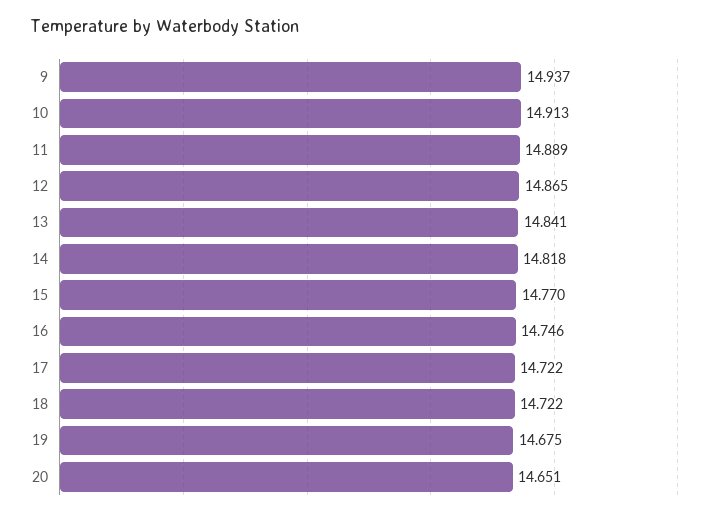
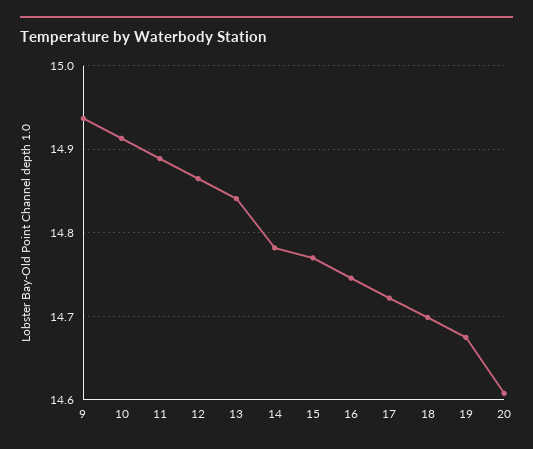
  {
    "9": 14.937,
    "10": 14.913,
    "11": 14.889,
    "12": 14.865,
    "13": 14.841,
-   "14": 14.818,
+   "14": 14.78,
    "15": 14.77,
    "16": 14.746,
    "17": 14.722,
-   "18": 14.722,
+   "18": 14.7,
    "19": 14.675,
-   "20": 14.651
+   "20": 14.61
  }

